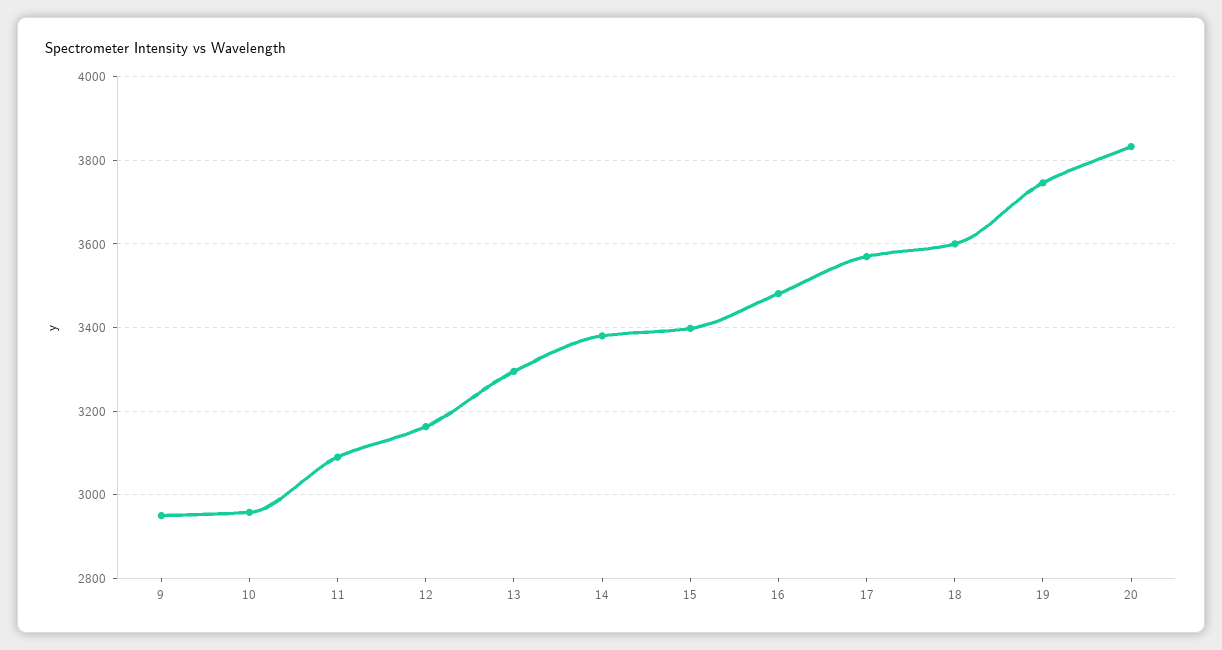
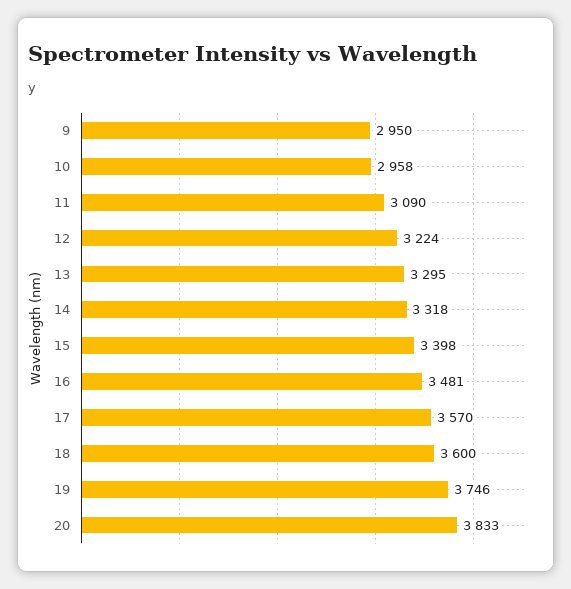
  {
    "9": 2950,
    "10": 2958,
    "11": 3090,
-   "12": 3160,
+   "12": 3224,
    "13": 3295,
-   "14": 3380,
+   "14": 3318,
    "15": 3398,
    "16": 3481,
    "17": 3570,
    "18": 3600,
    "19": 3746,
    "20": 3833
  }

